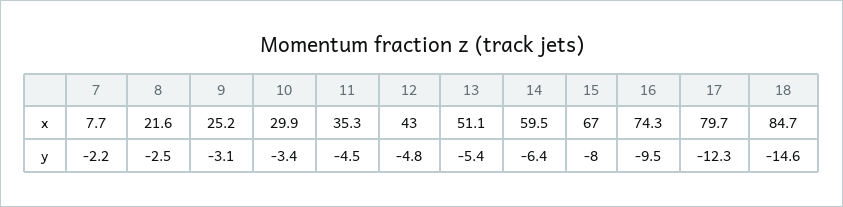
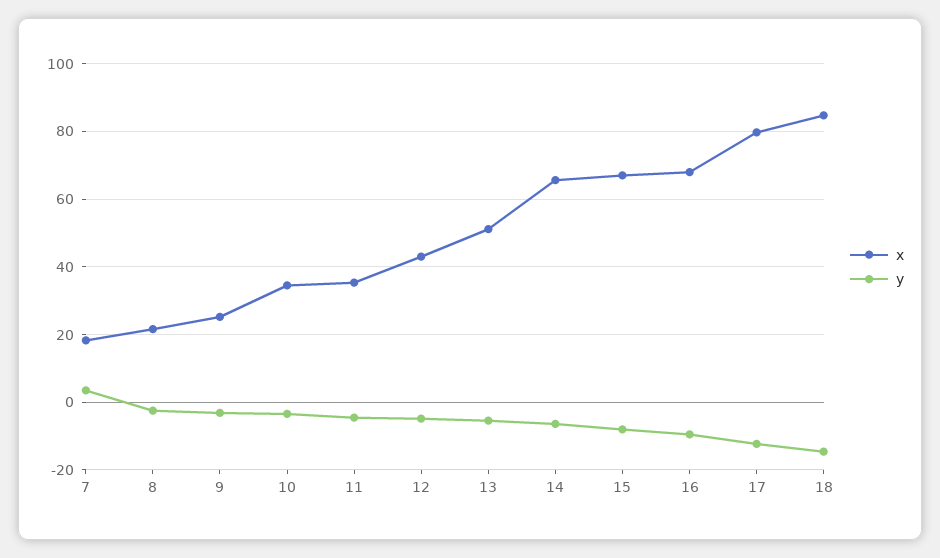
  {
    "x": {
-     "7": 7.7,
+     "7": 18,
      "8": 21.6,
      "9": 25.2,
-     "10": 29.9,
+     "10": 34,
      "11": 35.3,
      "12": 43,
      "13": 51.1,
-     "14": 59.5,
+     "14": 66,
      "15": 67,
-     "16": 74.3,
+     "16": 68,
      "17": 79.7,
      "18": 84.7
    },
    "y": {
-     "7": -2.2,
+     "7": 4,
      "8": -2.5,
      "9": -3.1,
      "10": -3.4,
      "11": -4.5,
      "12": -4.8,
      "13": -5.4,
      "14": -6.4,
      "15": -8,
      "16": -9.5,
      "17": -12.3,
      "18": -14.6
    }
  }

